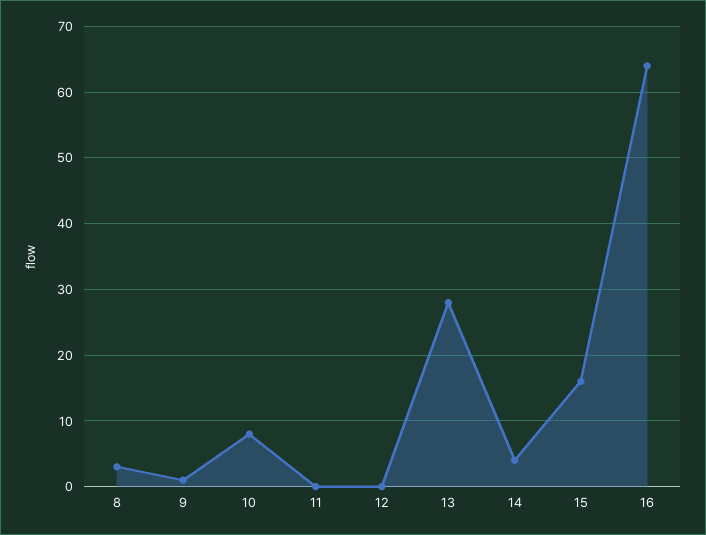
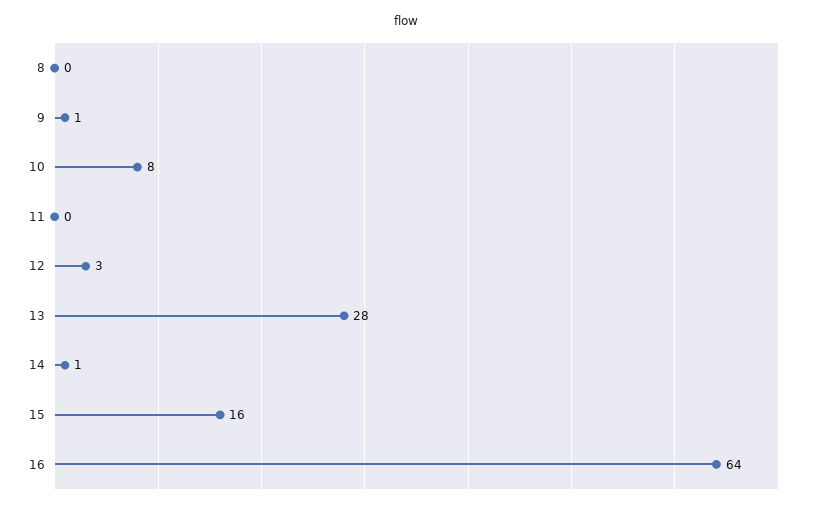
  {
-   "8": 3,
+   "8": 0,
    "9": 1,
    "10": 8,
    "11": 0,
-   "12": 0,
+   "12": 3,
    "13": 28,
-   "14": 4,
+   "14": 1,
    "15": 16,
    "16": 64
  }

